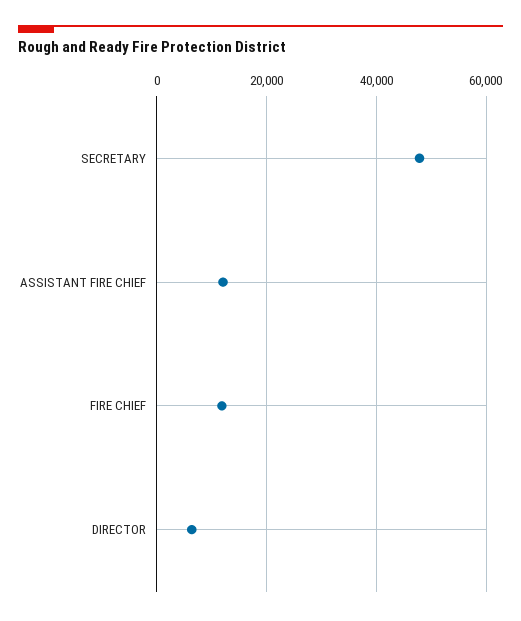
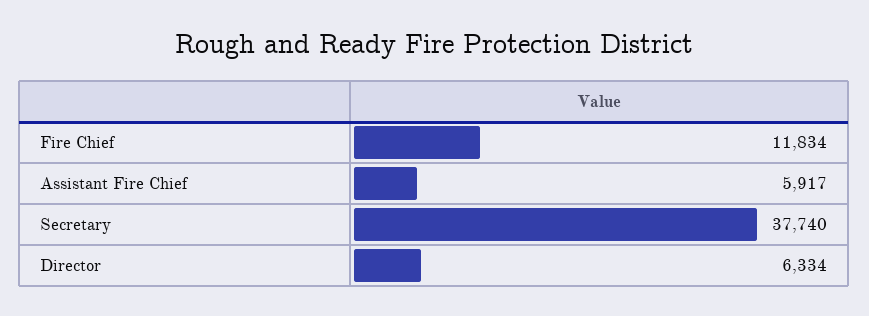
  {
-   "SECRETARY": 48000,
+   "SECRETARY": 37740,
-   "ASSISTANT FIRE CHIEF": 12000,
+   "ASSISTANT FIRE CHIEF": 5917,
    "FIRE CHIEF": 11834,
    "DIRECTOR": 6334
  }

